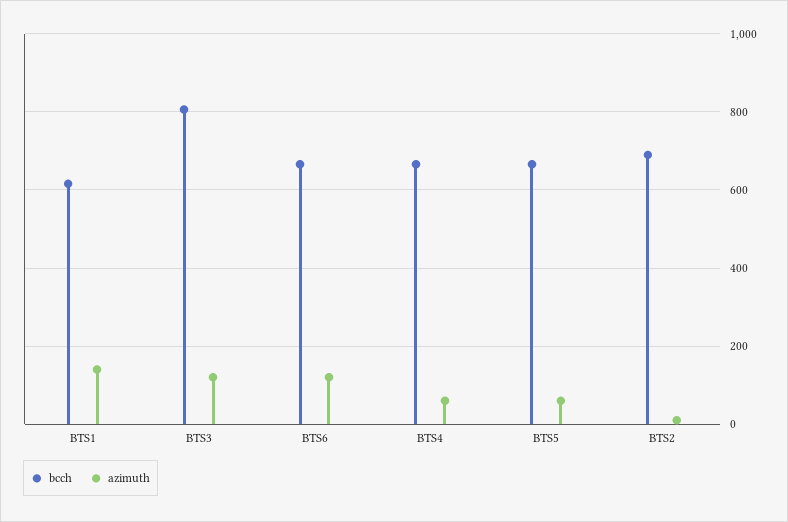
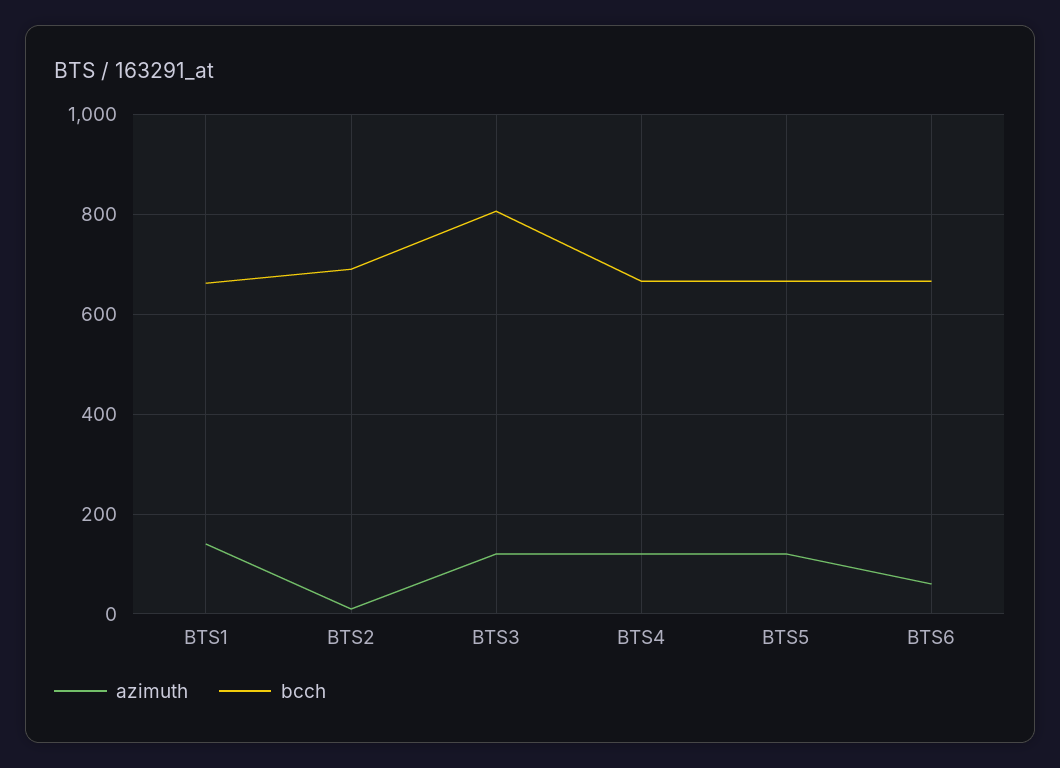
  {
    "bcch": {
-     "BTS1": 620,
+     "BTS1": 660,
      "BTS3": 800,
      "BTS6": 660,
      "BTS4": 660,
      "BTS5": 660,
      "BTS2": 700
    },
    "azimuth": {
      "BTS1": 140,
      "BTS3": 120,
-     "BTS6": 120,
+     "BTS6": 60,
-     "BTS4": 60,
+     "BTS4": 120,
-     "BTS5": 60,
+     "BTS5": 120,
      "BTS2": 20
    }
  }

